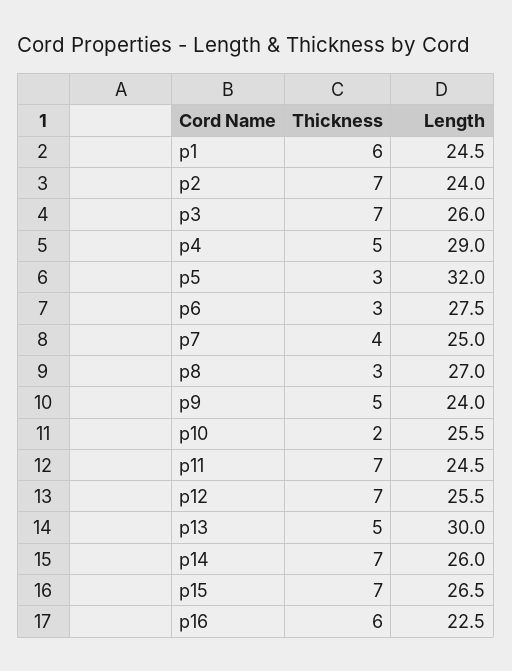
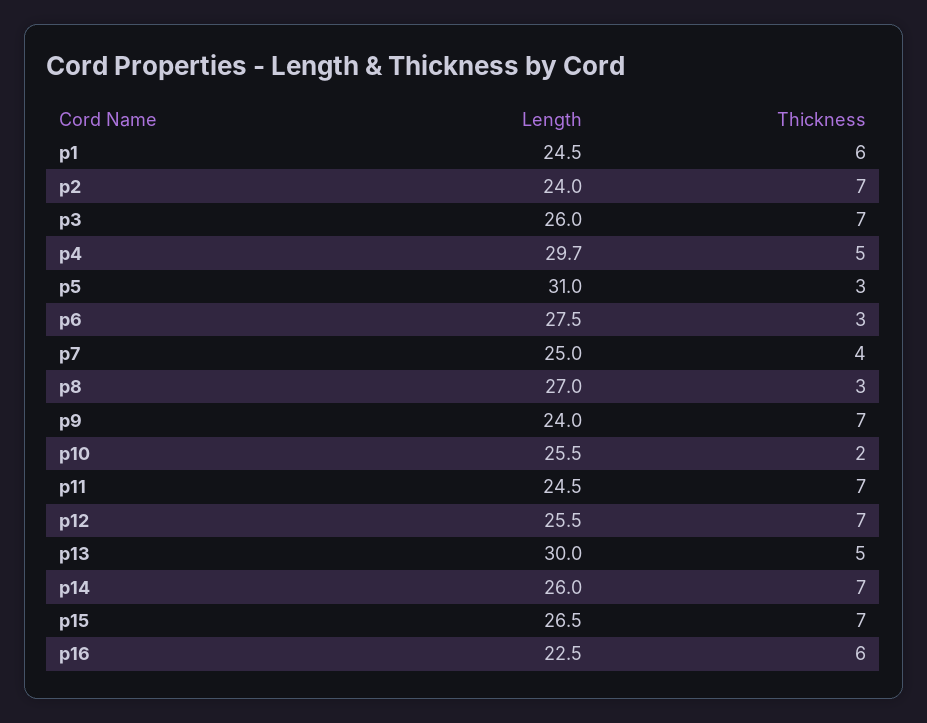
  {
    "Thickness": {
      "p1": 6,
      "p2": 7,
      "p3": 7,
      "p4": 5,
      "p5": 3,
      "p6": 3,
      "p7": 4,
      "p8": 3,
-     "p9": 5,
+     "p9": 7,
      "p10": 2,
      "p11": 7,
      "p12": 7,
      "p13": 5,
      "p14": 7,
      "p15": 7,
      "p16": 6
    },
    "Length": {
      "p1": 24.5,
      "p2": 24,
      "p3": 26,
-     "p4": 29,
+     "p4": 29.7,
-     "p5": 32,
+     "p5": 31,
      "p6": 27.5,
      "p7": 25,
      "p8": 27,
      "p9": 24,
      "p10": 25.5,
      "p11": 24.5,
      "p12": 25.5,
      "p13": 30,
      "p14": 26,
      "p15": 26.5,
      "p16": 22.5
    }
  }

